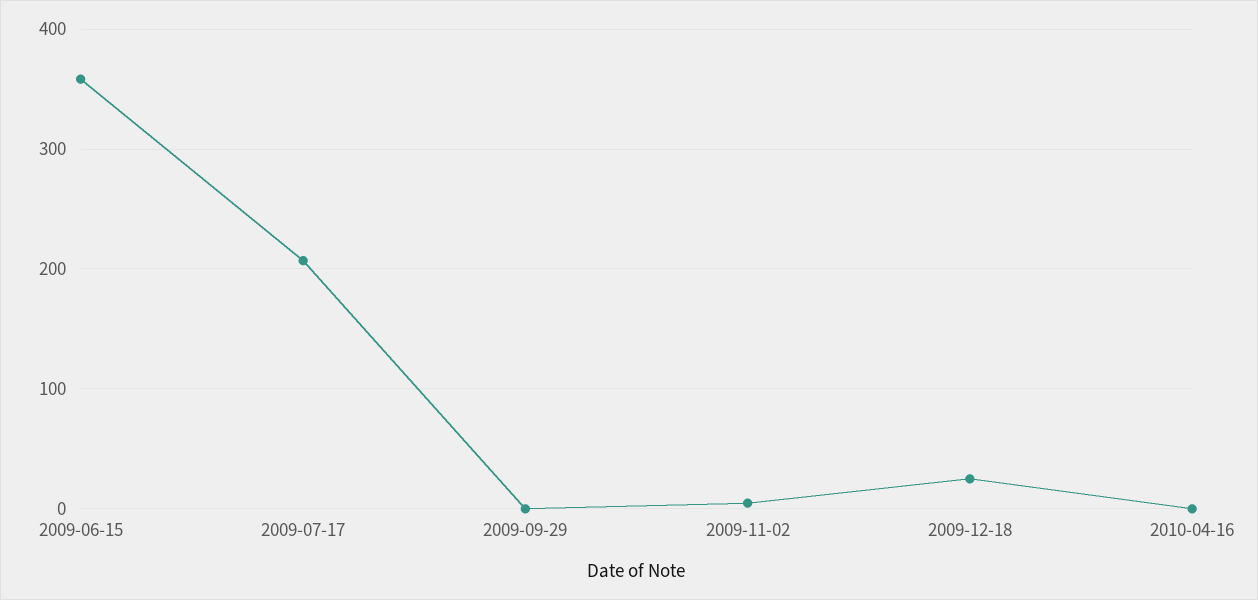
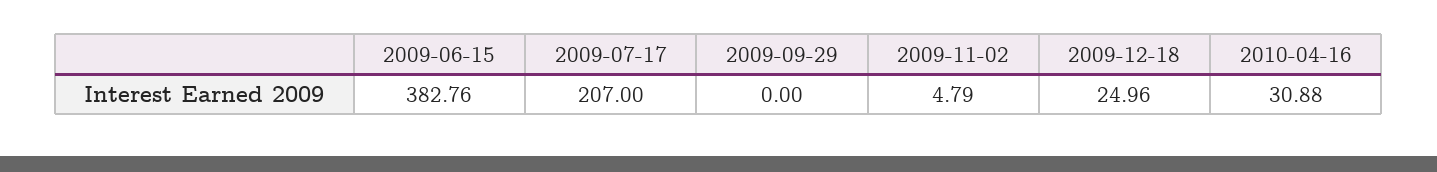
  {
-   "2009-06-15": 360,
+   "2009-06-15": 382.76,
    "2009-07-17": 207,
    "2009-09-29": 0,
    "2009-11-02": 4.79,
    "2009-12-18": 24.96,
-   "2010-04-16": 0
+   "2010-04-16": 30.88
  }

